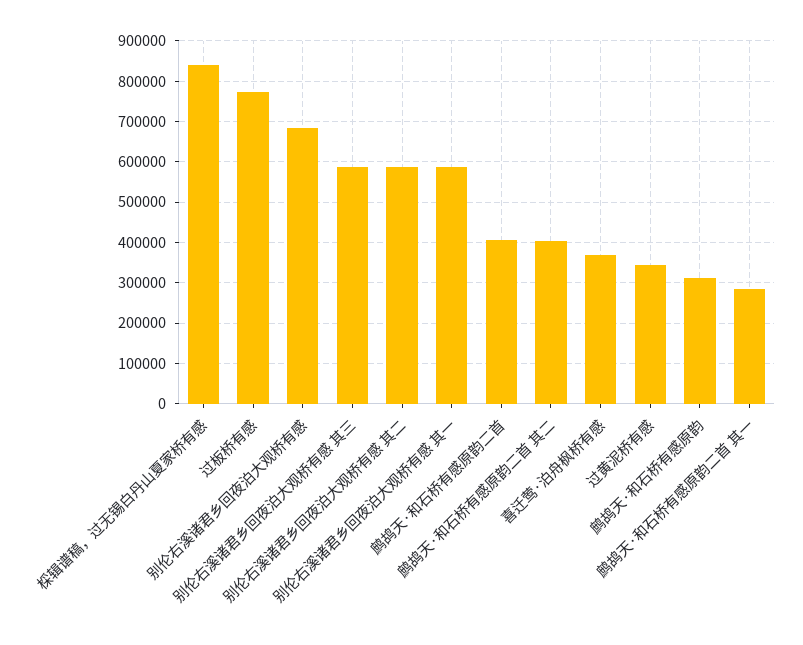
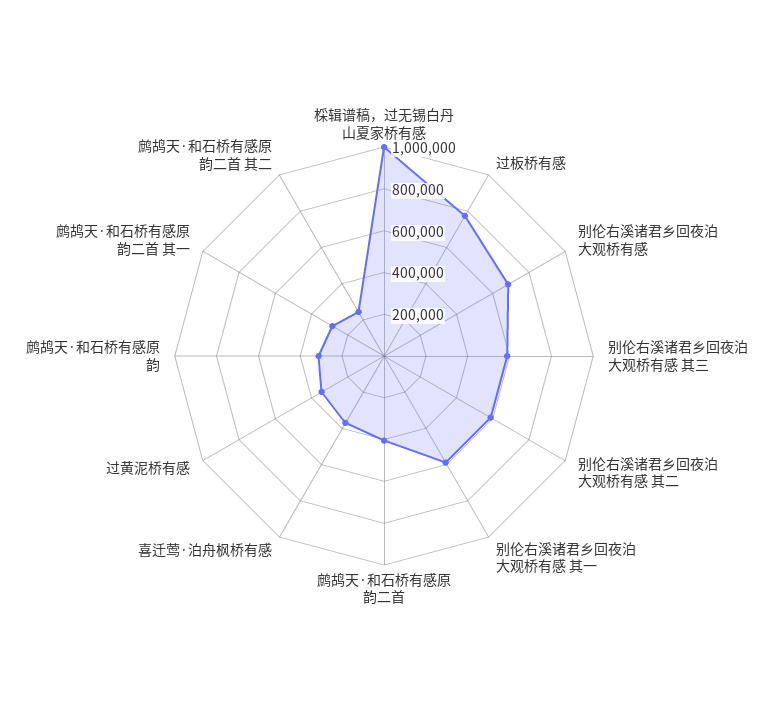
  {
-   "棌辑谱稿，过无锡白丹山夏家桥有感": 840000,
+   "棌辑谱稿，过无锡白丹山夏家桥有感": 1000000,
    "过板桥有感": 780000,
    "别伦右溪诸君乡回夜泊大观桥有感": 680000,
    "别伦右溪诸君乡回夜泊大观桥有感 其三": 580000,
    "别伦右溪诸君乡回夜泊大观桥有感 其二": 580000,
    "别伦右溪诸君乡回夜泊大观桥有感 其一": 580000,
    "鹧鸪天·和石桥有感原韵二首": 400000,
-   "鹧鸪天·和石桥有感原韵二首 其二": 400000,
+   "鹧鸪天·和石桥有感原韵二首 其二": 250000,
    "喜迁莺·泊舟枫桥有感": 360000,
    "过黄泥桥有感": 340000,
    "鹧鸪天·和石桥有感原韵": 320000,
    "鹧鸪天·和石桥有感原韵二首 其一": 280000
  }

